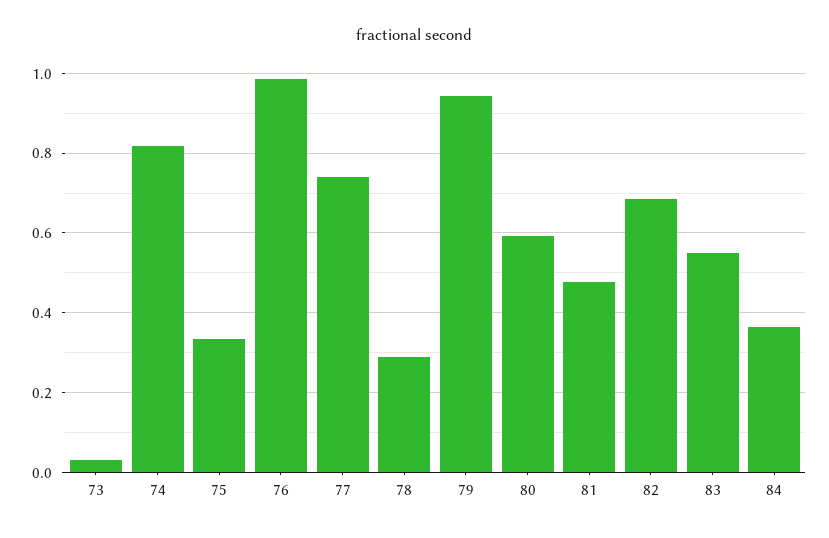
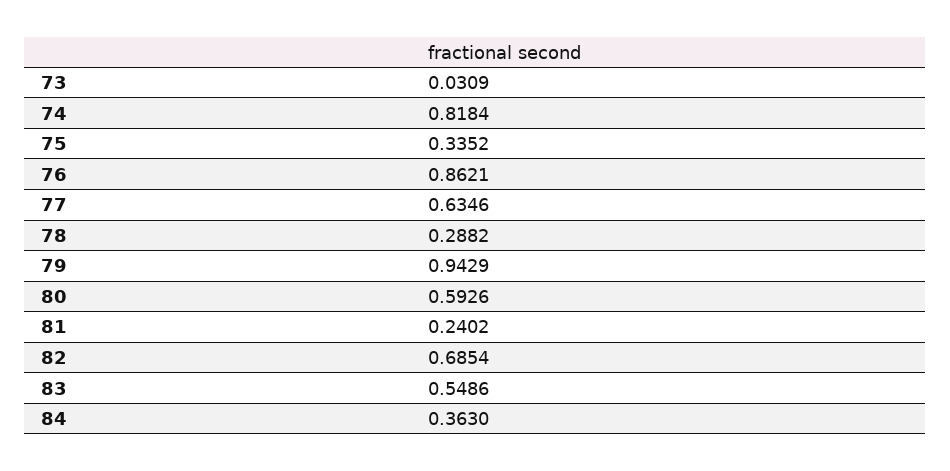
  {
    "73": 0.0309,
    "74": 0.8184,
    "75": 0.3352,
-   "76": 0.98,
+   "76": 0.8621,
-   "77": 0.74,
+   "77": 0.6346,
    "78": 0.2882,
    "79": 0.9429,
    "80": 0.5926,
-   "81": 0.48,
+   "81": 0.2402,
    "82": 0.6854,
    "83": 0.5486,
    "84": 0.363
  }

